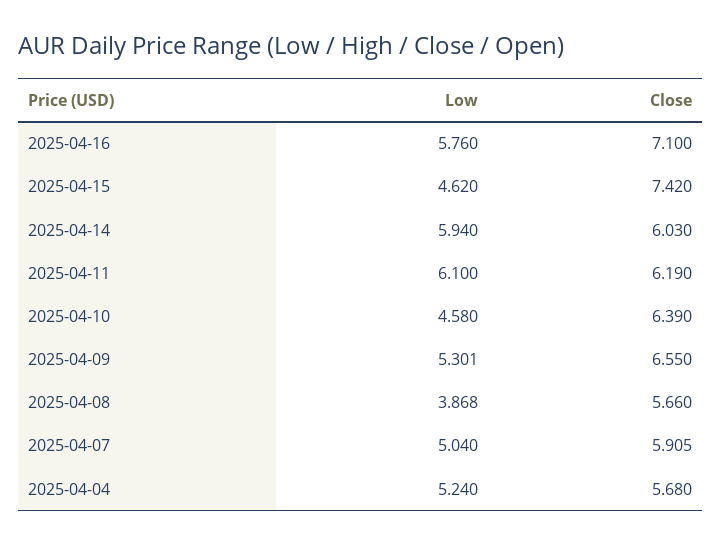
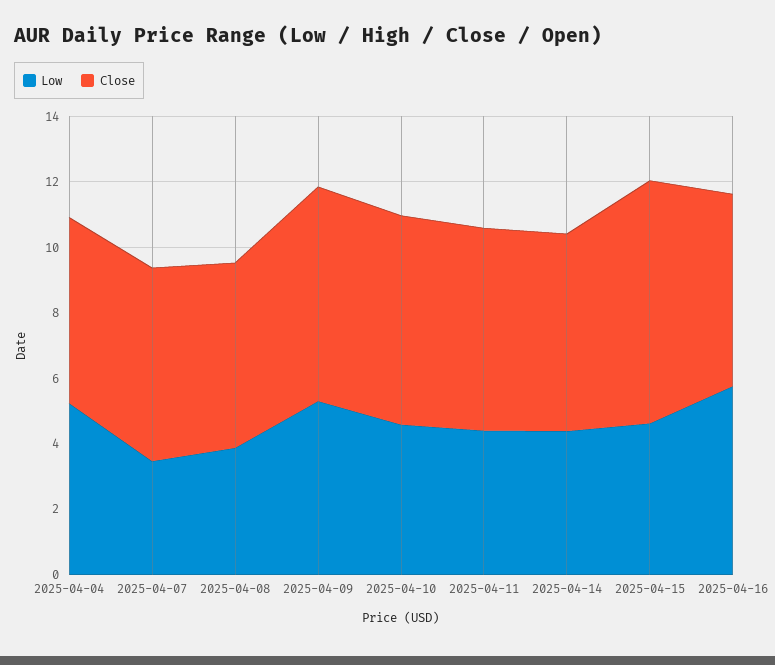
  {
    "Low": {
      "2025-04-16": 5.76,
      "2025-04-15": 4.62,
-     "2025-04-14": 5.94,
+     "2025-04-14": 4.5,
-     "2025-04-11": 6.1,
+     "2025-04-11": 4.5,
      "2025-04-10": 4.58,
      "2025-04-09": 5.301,
      "2025-04-08": 3.868,
-     "2025-04-07": 5.04,
+     "2025-04-07": 3.5,
      "2025-04-04": 5.24
    },
    "Close": {
-     "2025-04-16": 7.1,
+     "2025-04-16": 6,
      "2025-04-15": 7.42,
      "2025-04-14": 6.03,
      "2025-04-11": 6.19,
      "2025-04-10": 6.39,
      "2025-04-09": 6.55,
      "2025-04-08": 5.66,
      "2025-04-07": 5.905,
      "2025-04-04": 5.68
    }
  }

